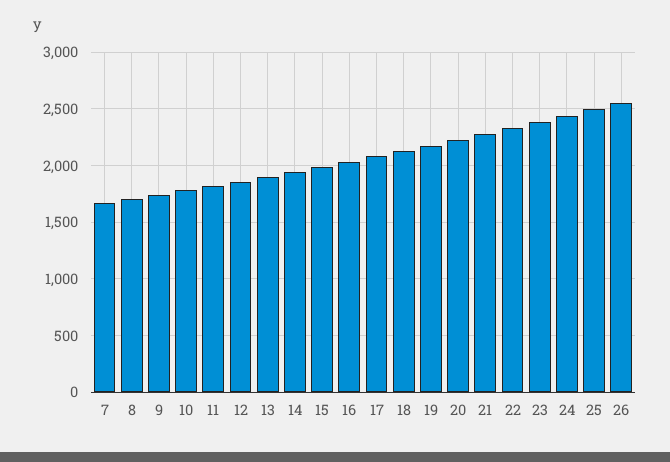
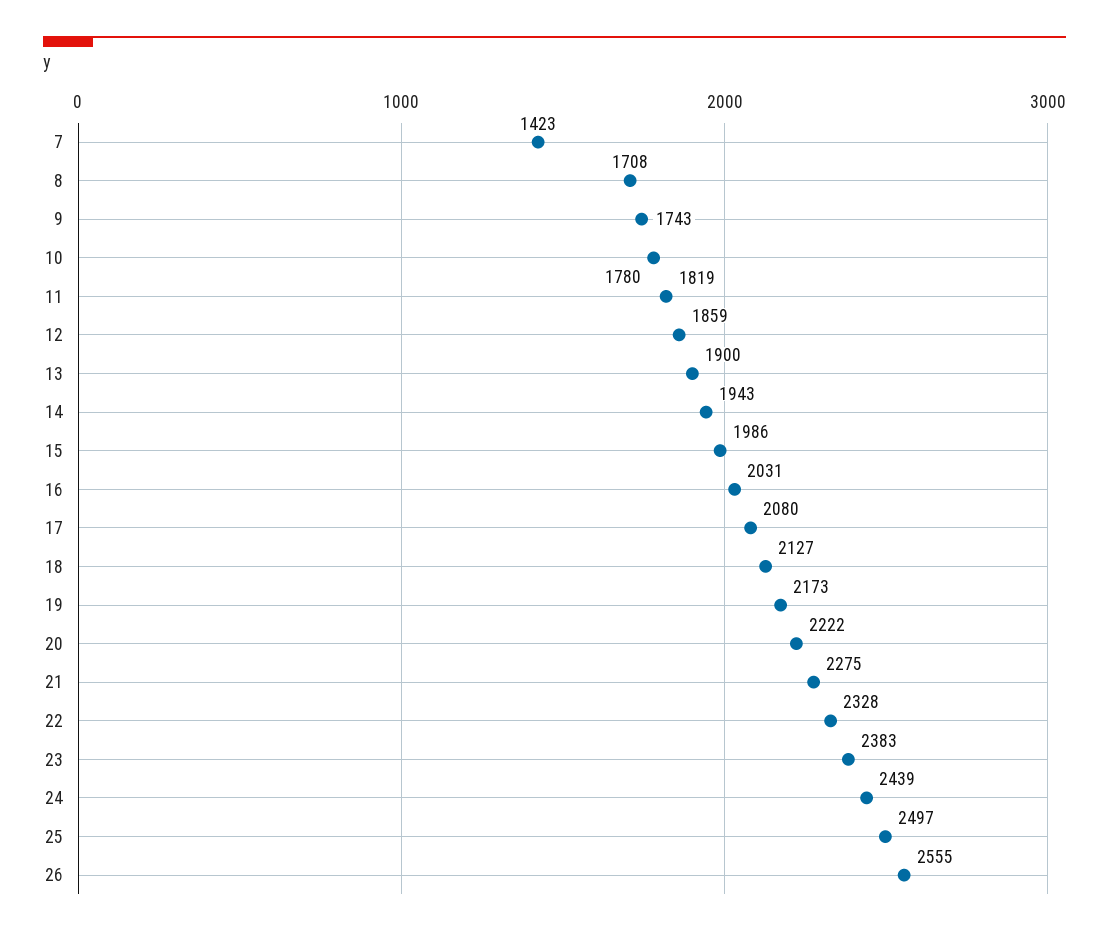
  {
-   "7": 1700,
+   "7": 1423,
    "8": 1708,
    "9": 1743,
    "10": 1780,
    "11": 1819,
    "12": 1859,
    "13": 1900,
    "14": 1943,
    "15": 1986,
    "16": 2031,
    "17": 2080,
    "18": 2127,
    "19": 2173,
    "20": 2222,
    "21": 2275,
    "22": 2328,
    "23": 2383,
    "24": 2439,
    "25": 2497,
    "26": 2555
  }

